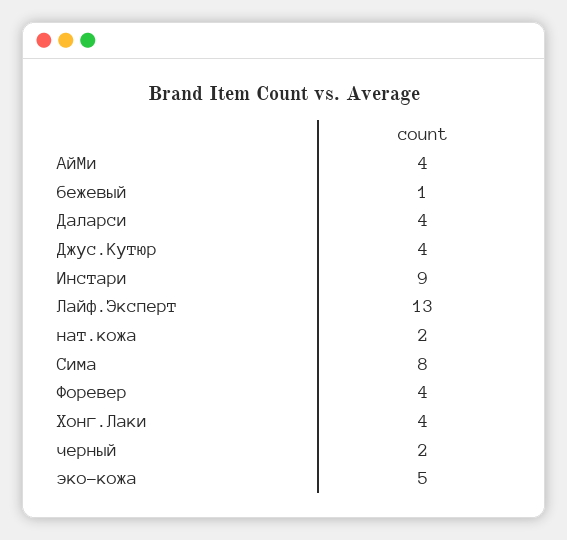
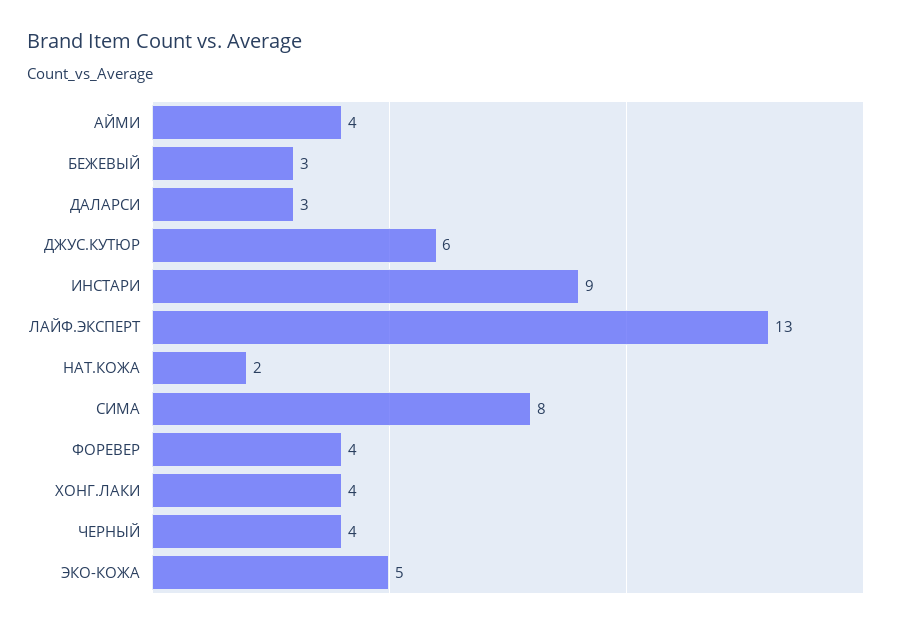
  {
    "АйМи": 4,
-   "бежевый": 1,
+   "бежевый": 3,
-   "Даларси": 4,
+   "Даларси": 3,
-   "Джус.Кутюр": 4,
+   "Джус.Кутюр": 6,
    "Инстари": 9,
    "Лайф.Эксперт": 13,
    "нат.кожа": 2,
    "Сима": 8,
    "Форевер": 4,
    "Хонг.Лаки": 4,
-   "черный": 2,
+   "черный": 4,
    "эко-кожа": 5
  }

